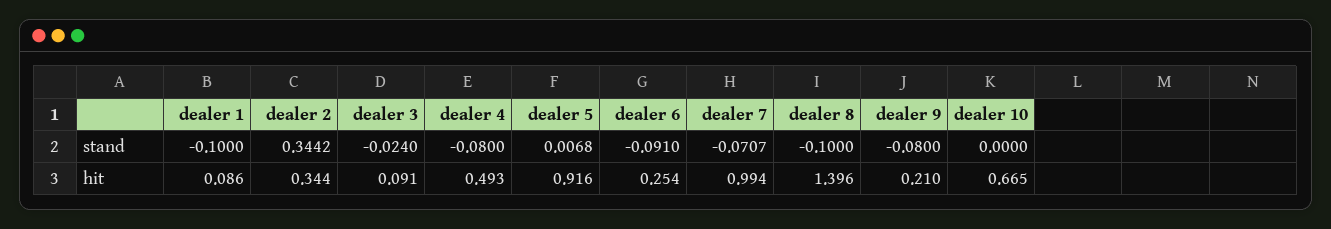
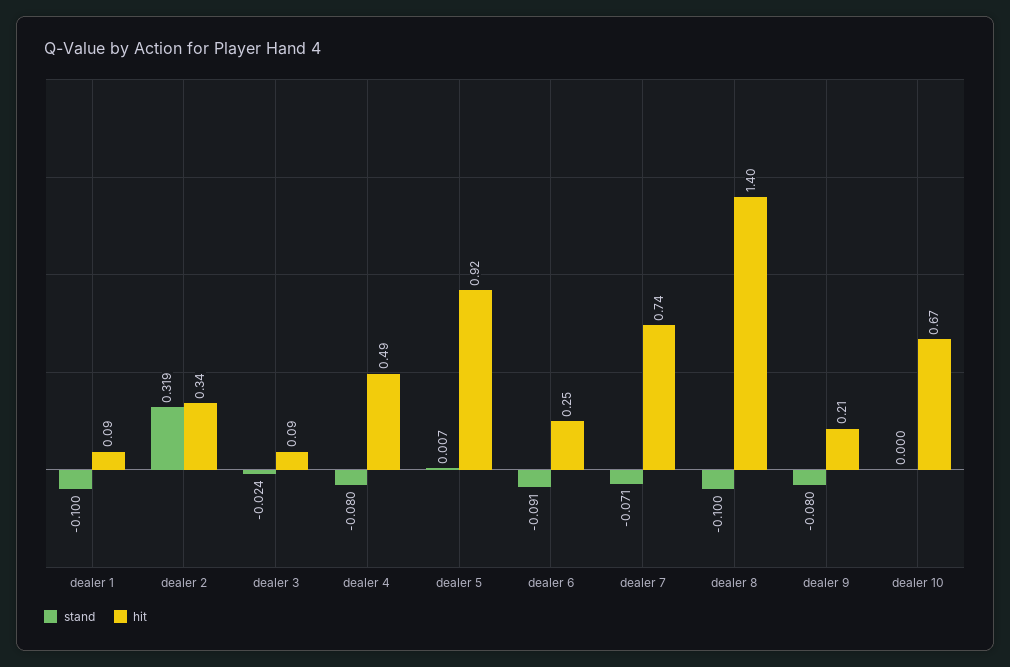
  {
    "stand": {
      "dealer 1": -0.1,
-     "dealer 2": 0.3442,
+     "dealer 2": 0.319,
      "dealer 3": -0.024,
      "dealer 4": -0.08,
      "dealer 5": 0.0068,
      "dealer 6": -0.091,
      "dealer 7": -0.0707,
      "dealer 8": -0.1,
      "dealer 9": -0.08,
      "dealer 10": 0
    },
    "hit": {
      "dealer 1": 0.086,
      "dealer 2": 0.344,
      "dealer 3": 0.091,
      "dealer 4": 0.493,
      "dealer 5": 0.916,
      "dealer 6": 0.254,
-     "dealer 7": 0.994,
+     "dealer 7": 0.74,
      "dealer 8": 1.396,
      "dealer 9": 0.21,
      "dealer 10": 0.665
    }
  }

